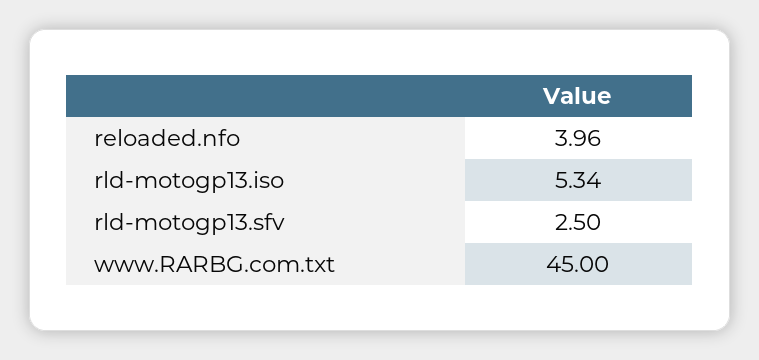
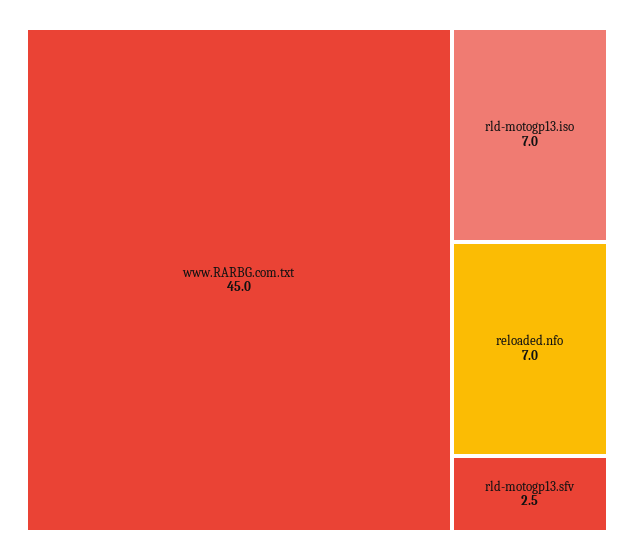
  {
-   "reloaded.nfo": 3.96,
+   "reloaded.nfo": 7,
-   "rld-motogp13.iso": 5.34,
+   "rld-motogp13.iso": 7,
    "rld-motogp13.sfv": 2.5,
    "www.RARBG.com.txt": 45
  }

